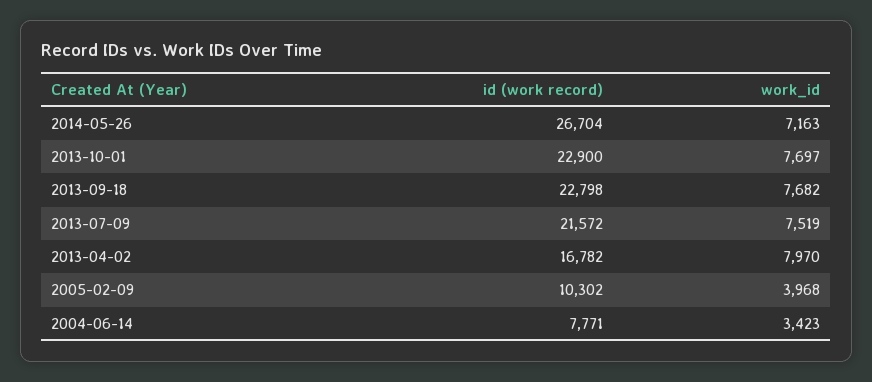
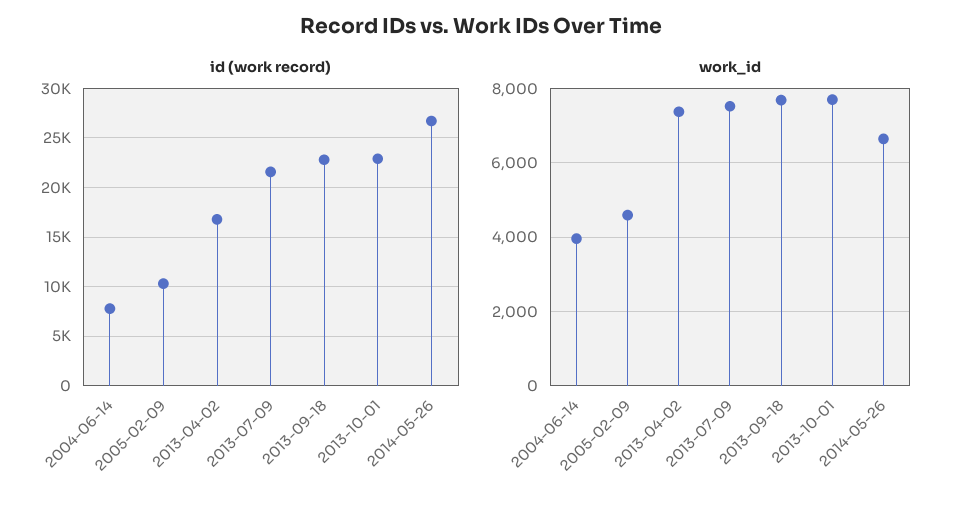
  {
    "id (work record)": {
      "2014-05-26": 26704,
      "2013-10-01": 22900,
      "2013-09-18": 22798,
      "2013-07-09": 21572,
      "2013-04-02": 16782,
      "2005-02-09": 10302,
      "2004-06-14": 7771
    },
    "work_id": {
-     "2014-05-26": 7163,
+     "2014-05-26": 6600,
      "2013-10-01": 7697,
      "2013-09-18": 7682,
      "2013-07-09": 7519,
-     "2013-04-02": 7970,
+     "2013-04-02": 7400,
-     "2005-02-09": 3968,
+     "2005-02-09": 4600,
-     "2004-06-14": 3423
+     "2004-06-14": 4000
    }
  }

